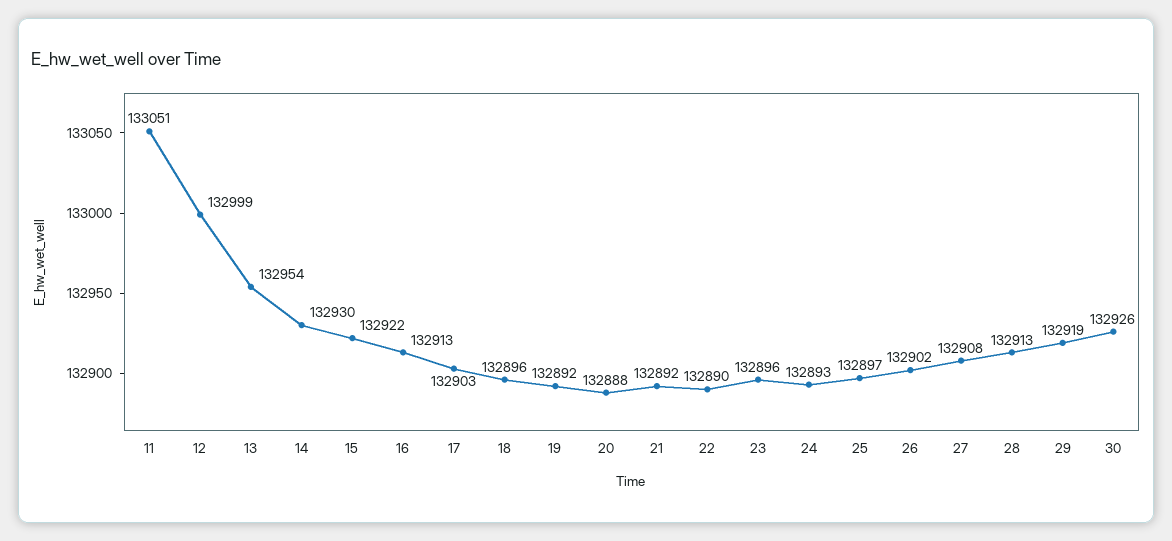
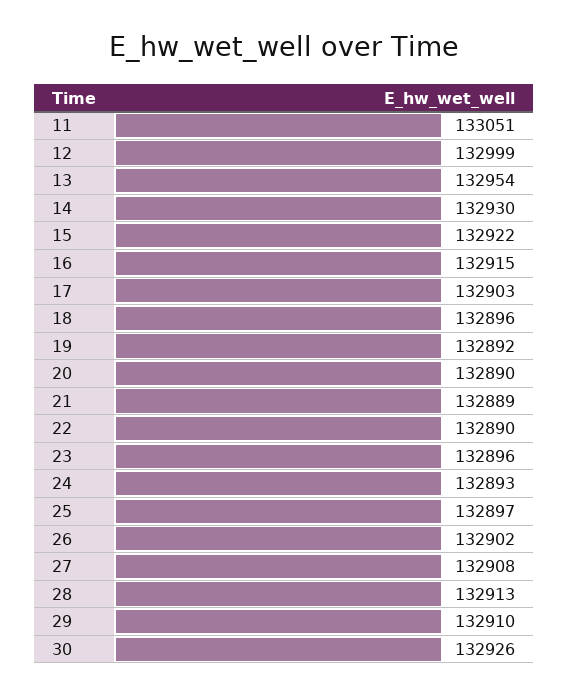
  {
    "11": 133051,
    "12": 132999,
    "13": 132954,
    "14": 132930,
    "15": 132922,
-   "16": 132913,
+   "16": 132915,
    "17": 132903,
    "18": 132896,
    "19": 132892,
-   "20": 132888,
+   "20": 132890,
-   "21": 132892,
+   "21": 132889,
    "22": 132890,
    "23": 132896,
    "24": 132893,
    "25": 132897,
    "26": 132902,
    "27": 132908,
    "28": 132913,
-   "29": 132919,
+   "29": 132910,
    "30": 132926
  }

